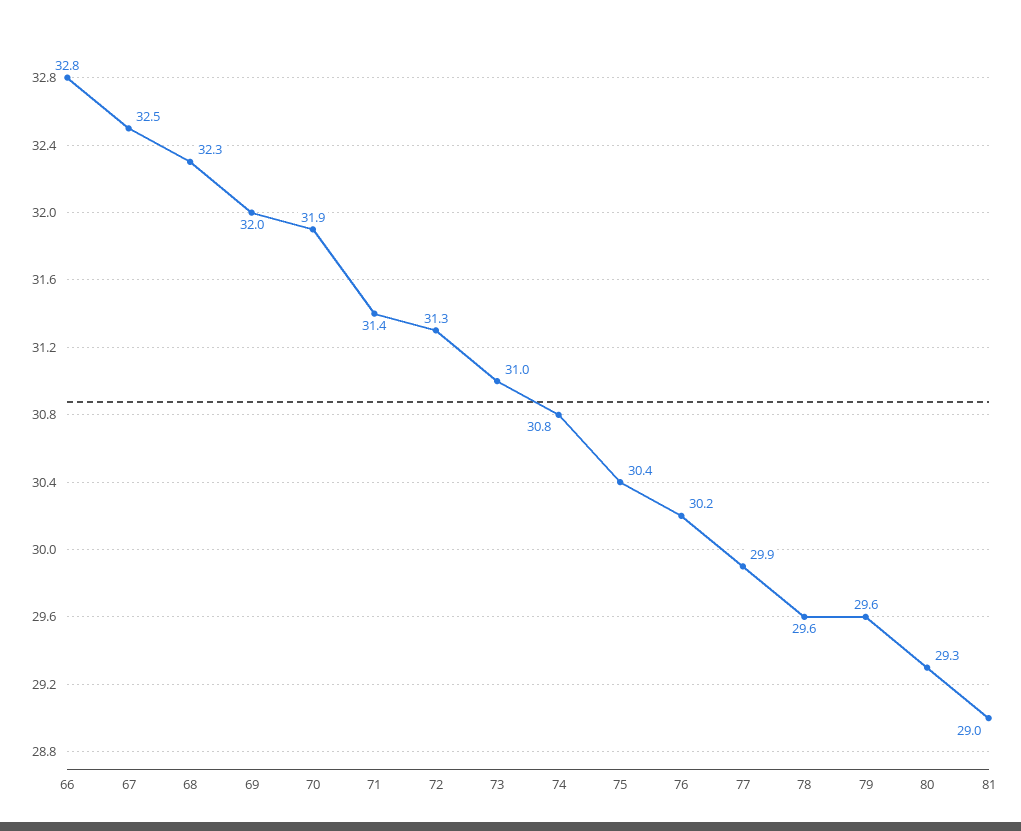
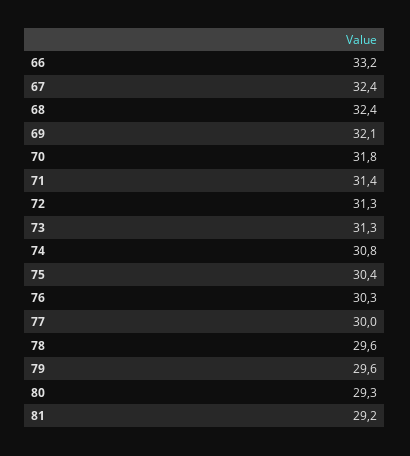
  {
-   "66": 32.8,
+   "66": 33.2,
-   "67": 32.5,
+   "67": 32.4,
-   "68": 32.3,
+   "68": 32.4,
-   "69": 32,
+   "69": 32.1,
-   "70": 31.9,
+   "70": 31.8,
    "71": 31.4,
    "72": 31.3,
-   "73": 31,
+   "73": 31.3,
    "74": 30.8,
    "75": 30.4,
-   "76": 30.2,
+   "76": 30.3,
-   "77": 29.9,
+   "77": 30,
    "78": 29.6,
    "79": 29.6,
    "80": 29.3,
-   "81": 29
+   "81": 29.2
  }

